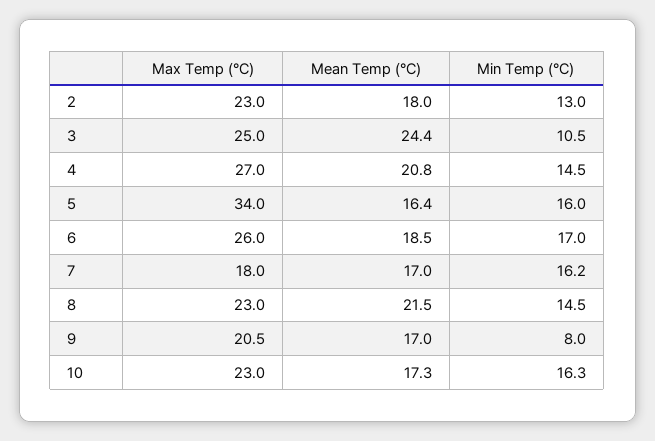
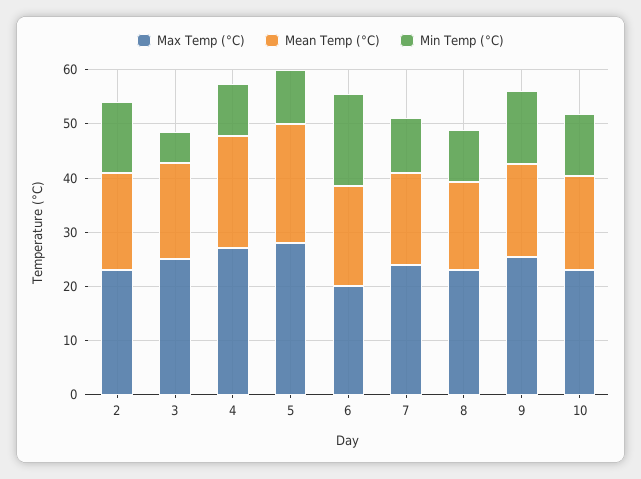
  {
    "Max Temp (°C)": {
      "2": 23,
      "3": 25,
      "4": 27,
-     "5": 34,
+     "5": 28,
-     "6": 26,
+     "6": 20,
-     "7": 18,
+     "7": 24,
      "8": 23,
-     "9": 20.5,
+     "9": 26,
      "10": 23
    },
    "Mean Temp (°C)": {
      "2": 18,
-     "3": 24.4,
+     "3": 18,
      "4": 20.8,
-     "5": 16.4,
+     "5": 22,
      "6": 18.5,
      "7": 17,
-     "8": 21.5,
+     "8": 16,
      "9": 17,
      "10": 17.3
    },
    "Min Temp (°C)": {
      "2": 13,
-     "3": 10.5,
+     "3": 6,
-     "4": 14.5,
+     "4": 10,
-     "5": 16,
+     "5": 10,
      "6": 17,
-     "7": 16.2,
+     "7": 10,
-     "8": 14.5,
+     "8": 10,
-     "9": 8,
+     "9": 14,
-     "10": 16.3
+     "10": 12
    }
  }

